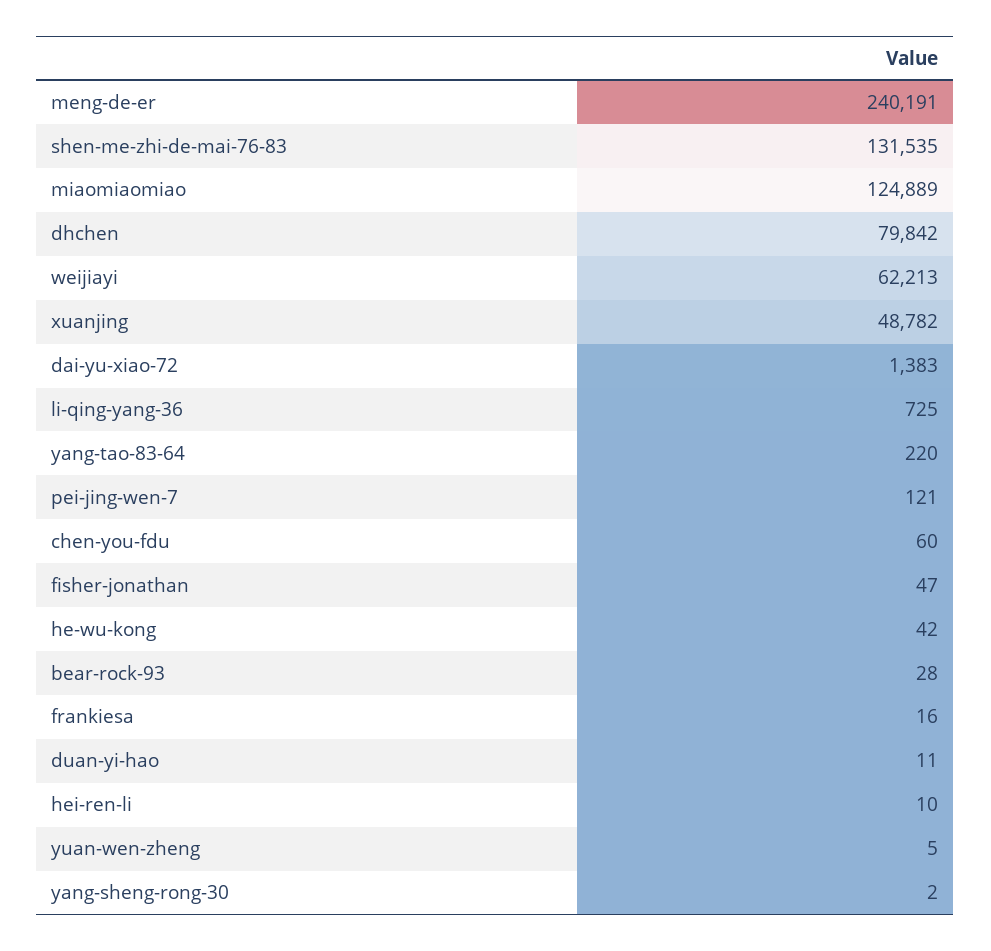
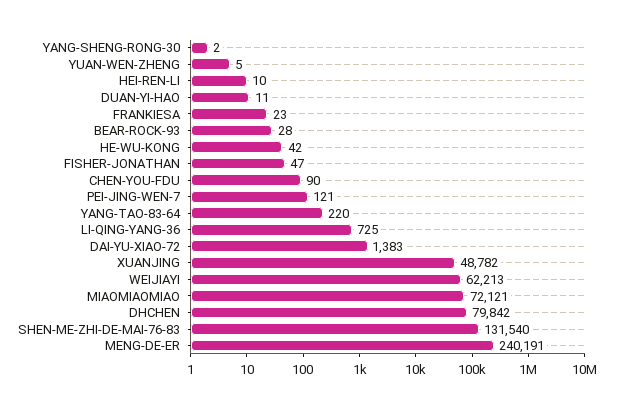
  {
    "meng-de-er": 240191,
-   "shen-me-zhi-de-mai-76-83": 131535,
+   "shen-me-zhi-de-mai-76-83": 131540,
-   "miaomiaomiao": 124889,
+   "miaomiaomiao": 72121,
    "dhchen": 79842,
    "weijiayi": 62213,
    "xuanjing": 48782,
    "dai-yu-xiao-72": 1383,
    "li-qing-yang-36": 725,
    "yang-tao-83-64": 220,
    "pei-jing-wen-7": 121,
-   "chen-you-fdu": 60,
+   "chen-you-fdu": 90,
    "fisher-jonathan": 47,
    "he-wu-kong": 42,
    "bear-rock-93": 28,
-   "frankiesa": 16,
+   "frankiesa": 23,
    "duan-yi-hao": 11,
    "hei-ren-li": 10,
    "yuan-wen-zheng": 5,
    "yang-sheng-rong-30": 2
  }

